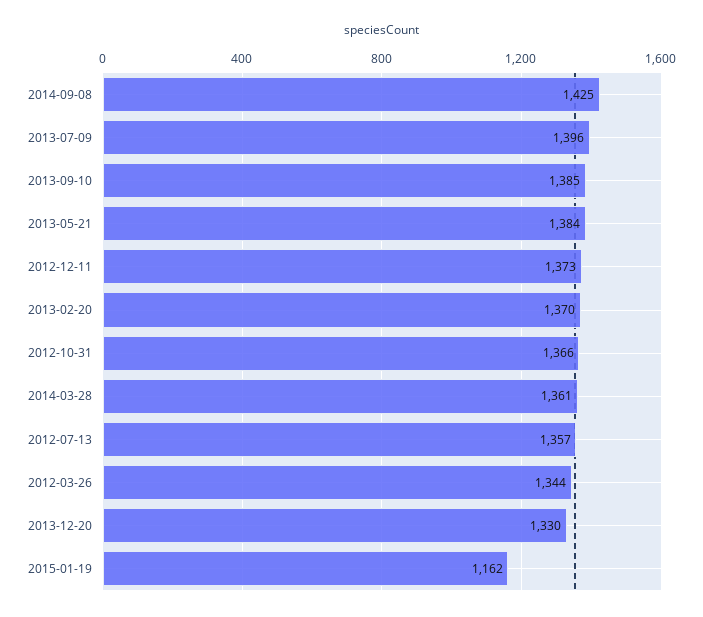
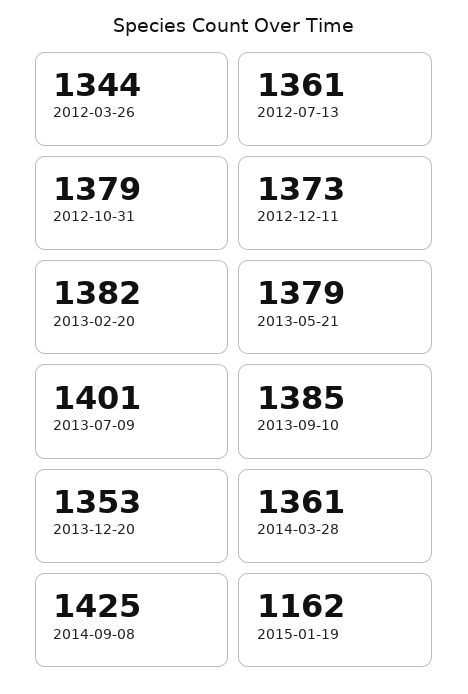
  {
    "2014-09-08": 1425,
-   "2013-07-09": 1396,
+   "2013-07-09": 1401,
    "2013-09-10": 1385,
-   "2013-05-21": 1384,
+   "2013-05-21": 1379,
    "2012-12-11": 1373,
-   "2013-02-20": 1370,
+   "2013-02-20": 1382,
-   "2012-10-31": 1366,
+   "2012-10-31": 1379,
    "2014-03-28": 1361,
-   "2012-07-13": 1357,
+   "2012-07-13": 1361,
    "2012-03-26": 1344,
-   "2013-12-20": 1330,
+   "2013-12-20": 1353,
    "2015-01-19": 1162
  }

